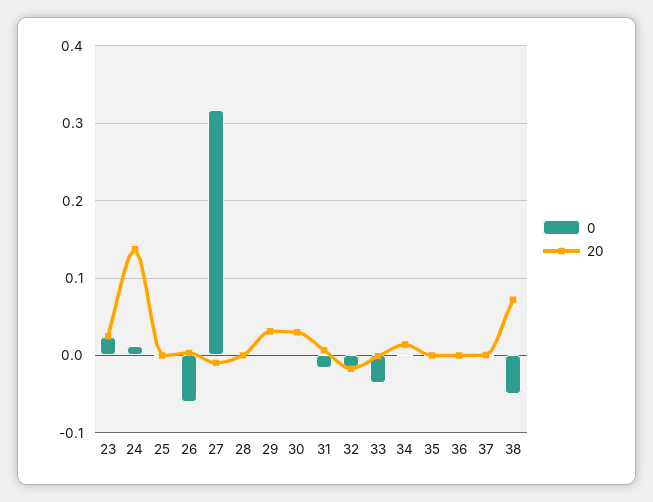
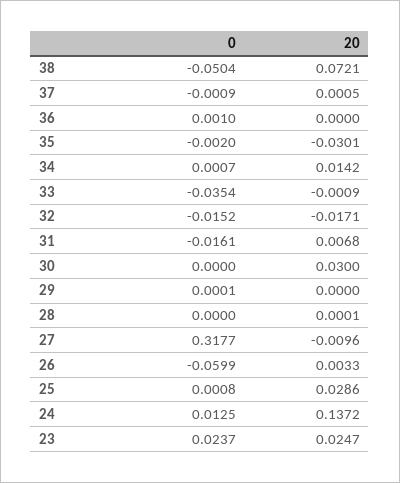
  {
    "0": {
      "23": 0.0237,
      "24": 0.0125,
      "25": 0.0008,
      "26": -0.0599,
      "27": 0.3177,
      "28": 0,
      "29": 0.0001,
      "30": 0,
      "31": -0.0161,
      "32": -0.0152,
      "33": -0.0354,
      "34": 0.0007,
      "35": -0.002,
      "36": 0.001,
      "37": -0.0009,
      "38": -0.0504
    },
    "20": {
      "23": 0.0247,
      "24": 0.1372,
-     "25": 0,
+     "25": 0.0286,
      "26": 0.0033,
      "27": -0.0096,
      "28": 0.0001,
-     "29": 0.03,
+     "29": 0,
      "30": 0.03,
      "31": 0.0068,
      "32": -0.0171,
      "33": -0.0009,
      "34": 0.0142,
-     "35": 0,
+     "35": -0.0301,
      "36": 0,
      "37": 0.0005,
      "38": 0.0721
    }
  }

